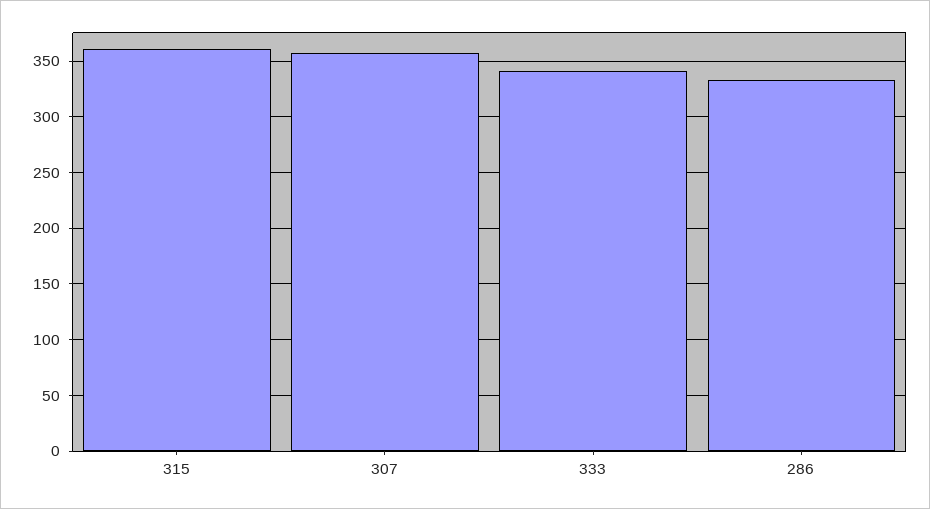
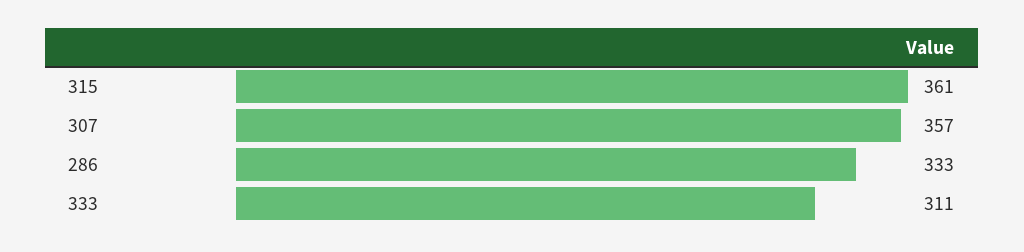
  {
    "315": 361,
    "307": 357,
-   "333": 340,
+   "333": 311,
    "286": 333
  }

